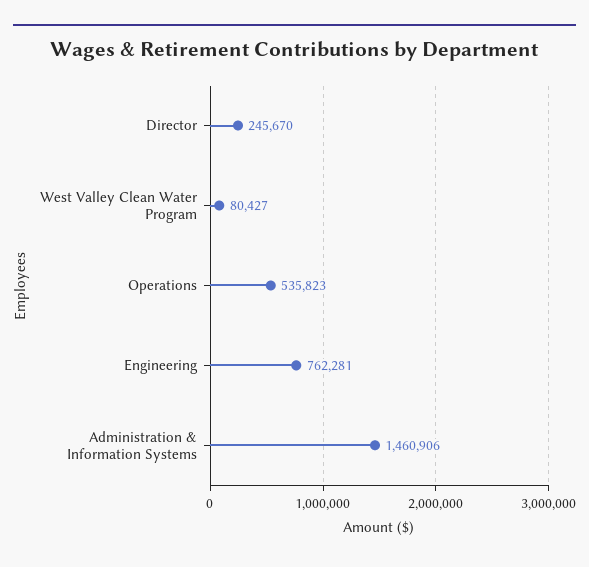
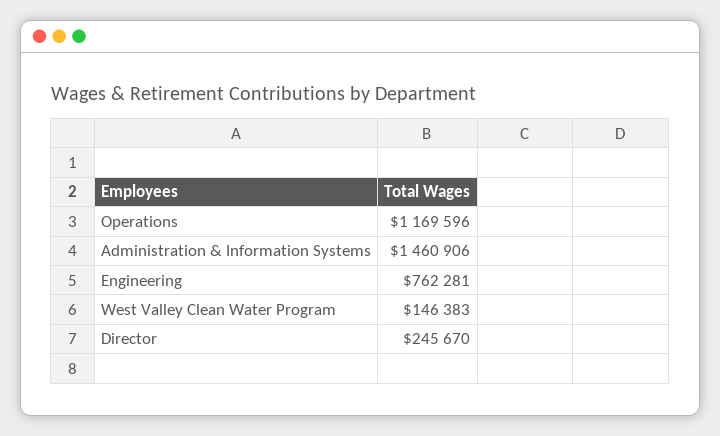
  {
    "Director": 245670,
-   "West Valley Clean Water Program": 80427,
+   "West Valley Clean Water Program": 146383,
-   "Operations": 535823,
+   "Operations": 1169596,
    "Engineering": 762281,
    "Administration & Information Systems": 1460906
  }

